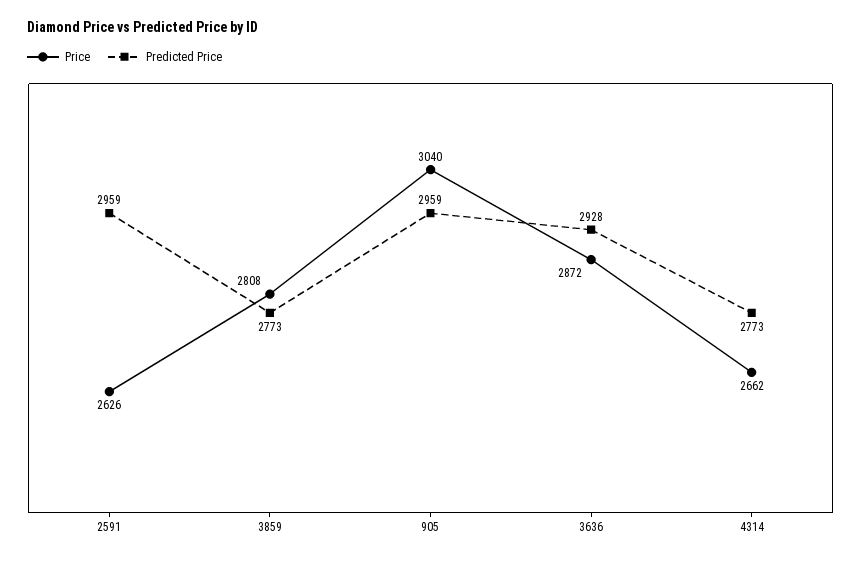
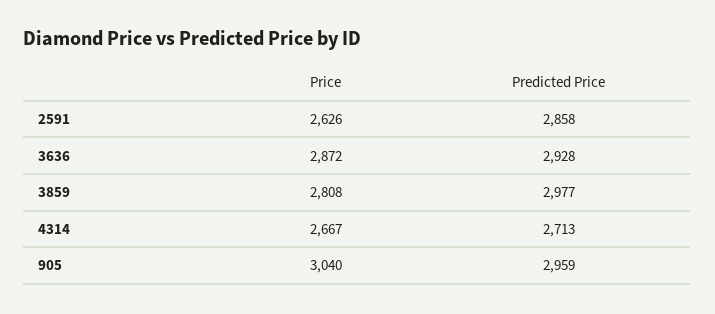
  {
    "Price": {
      "2591": 2626,
      "3859": 2808,
      "905": 3040,
      "3636": 2872,
-     "4314": 2662
+     "4314": 2667
    },
    "Predicted Price": {
-     "2591": 2959,
+     "2591": 2858,
-     "3859": 2773,
+     "3859": 2977,
      "905": 2959,
      "3636": 2928,
-     "4314": 2773
+     "4314": 2713
    }
  }

